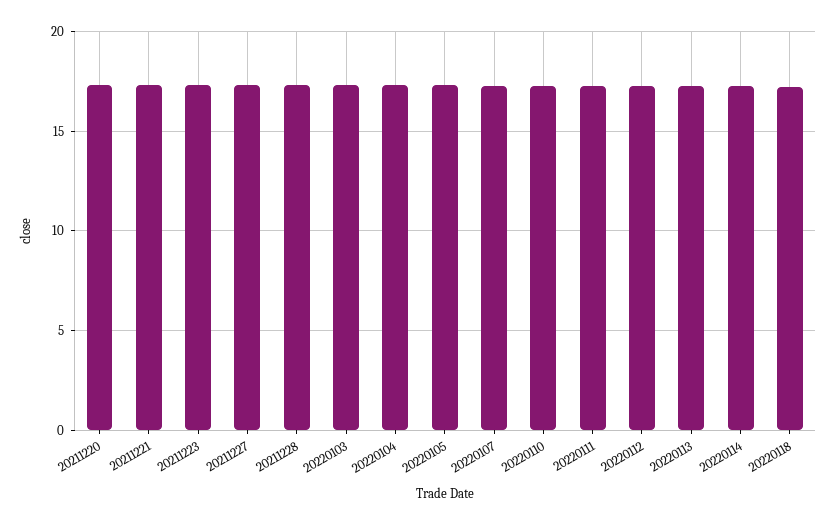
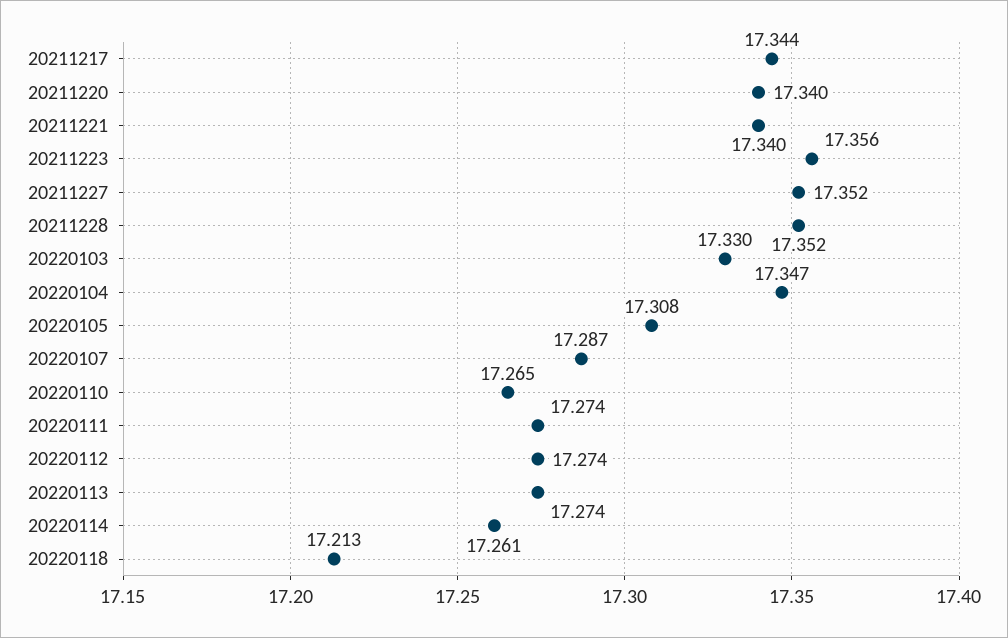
  {
    "20211220": 17.34,
    "20211221": 17.34,
    "20211223": 17.356,
    "20211227": 17.352,
    "20211228": 17.352,
    "20220103": 17.33,
    "20220104": 17.347,
    "20220105": 17.308,
    "20220107": 17.287,
    "20220110": 17.265,
    "20220111": 17.274,
    "20220112": 17.274,
    "20220113": 17.274,
    "20220114": 17.261,
-   "20220118": 17.213
+   "20220118": 17.213,
+   "20211217": 17.344
  }

